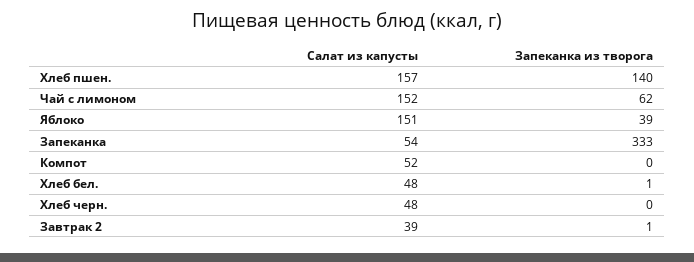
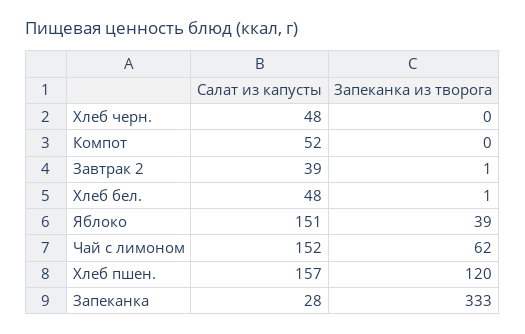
  {
    "Салат из капусты": {
      "Хлеб пшен.": 157,
      "Чай с лимоном": 152,
      "Яблоко": 151,
-     "Запеканка": 54,
+     "Запеканка": 28,
      "Компот": 52,
      "Хлеб бел.": 48,
      "Хлеб черн.": 48,
      "Завтрак 2": 39
    },
    "Запеканка из творога": {
-     "Хлеб пшен.": 140,
+     "Хлеб пшен.": 120,
      "Чай с лимоном": 62,
      "Яблоко": 39,
      "Запеканка": 333,
      "Компот": 0,
      "Хлеб бел.": 1,
      "Хлеб черн.": 0,
      "Завтрак 2": 1
    }
  }

